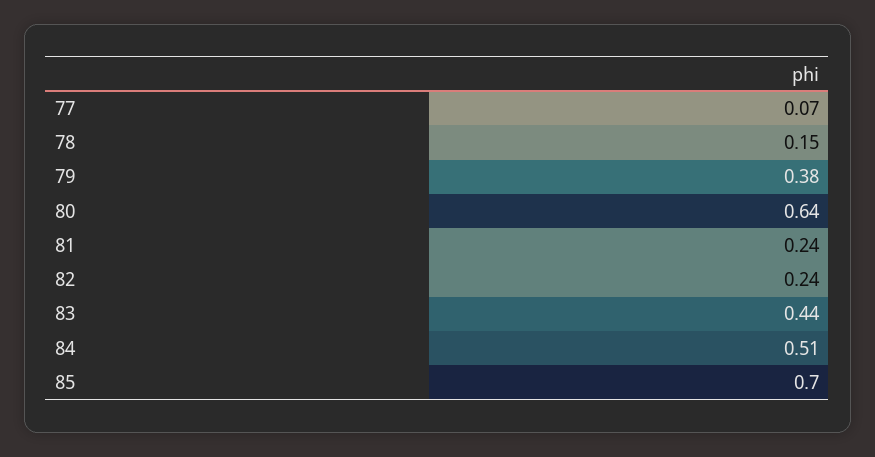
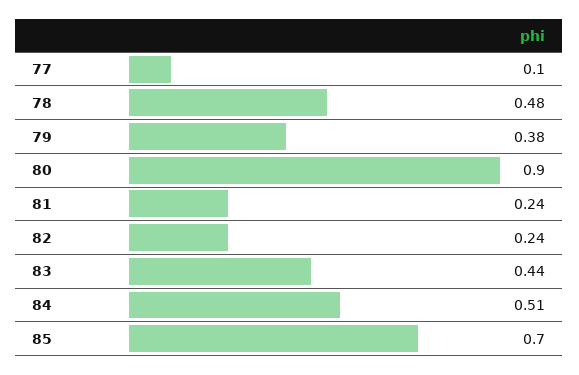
  {
-   "77": 0.07,
+   "77": 0.1,
-   "78": 0.15,
+   "78": 0.48,
    "79": 0.38,
-   "80": 0.64,
+   "80": 0.9,
    "81": 0.24,
    "82": 0.24,
    "83": 0.44,
    "84": 0.51,
    "85": 0.7
  }

